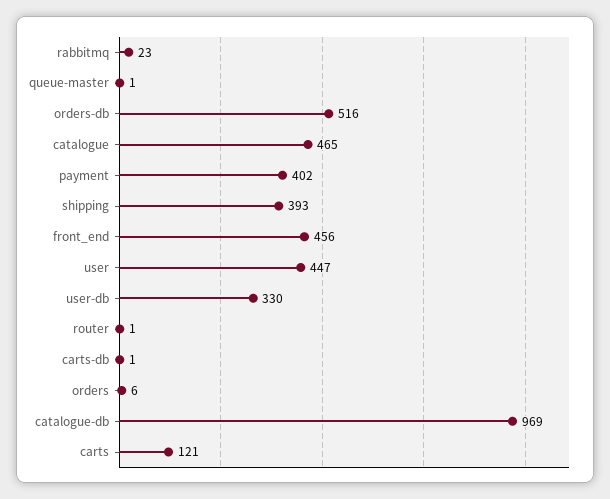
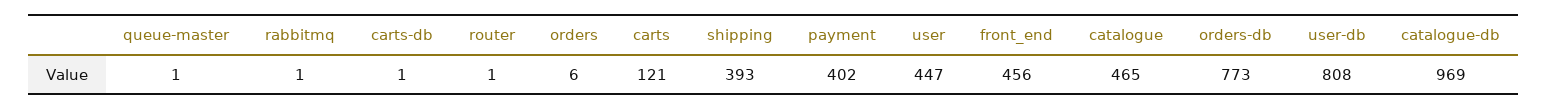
  {
-   "rabbitmq": 23,
+   "rabbitmq": 1,
    "queue-master": 1,
-   "orders-db": 516,
+   "orders-db": 773,
    "catalogue": 465,
    "payment": 402,
    "shipping": 393,
    "front_end": 456,
    "user": 447,
-   "user-db": 330,
+   "user-db": 808,
    "router": 1,
    "carts-db": 1,
    "orders": 6,
    "catalogue-db": 969,
    "carts": 121
  }

